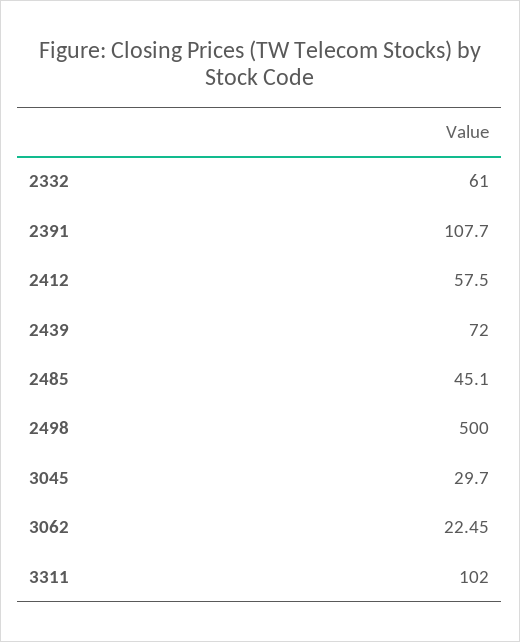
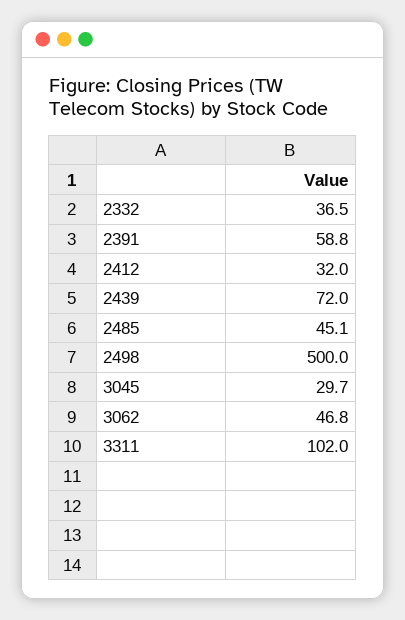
  {
-   "2332": 61,
+   "2332": 36.5,
-   "2391": 107.7,
+   "2391": 58.8,
-   "2412": 57.5,
+   "2412": 32,
    "2439": 72,
    "2485": 45.1,
    "2498": 500,
    "3045": 29.7,
-   "3062": 22.45,
+   "3062": 46.8,
    "3311": 102
  }

